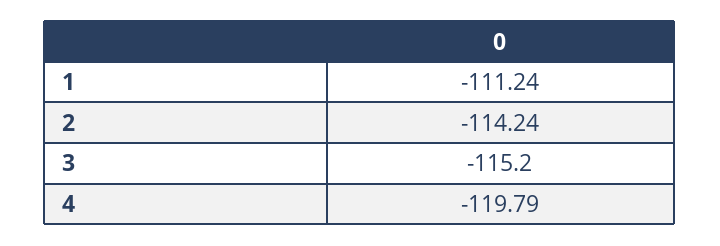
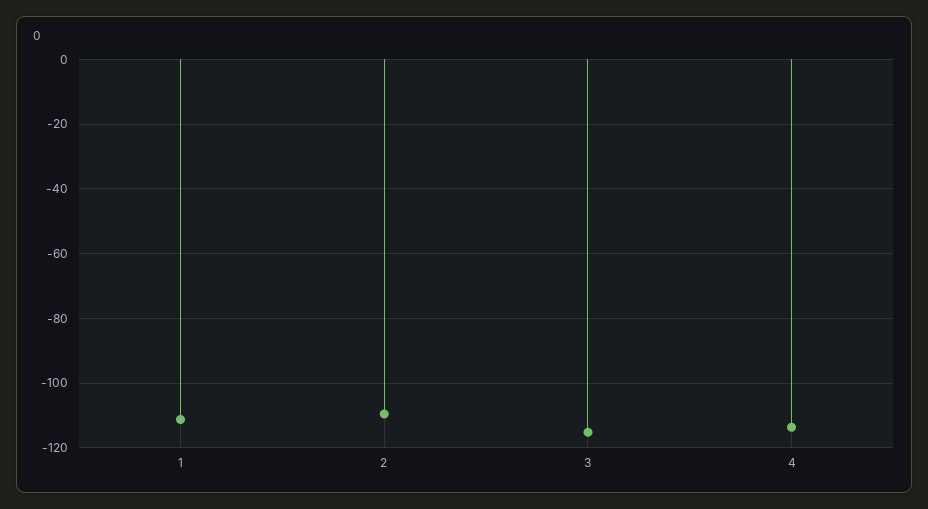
  {
    "1": -111.24,
-   "2": -114.24,
+   "2": -110,
    "3": -115.2,
-   "4": -119.79
+   "4": -114
  }

